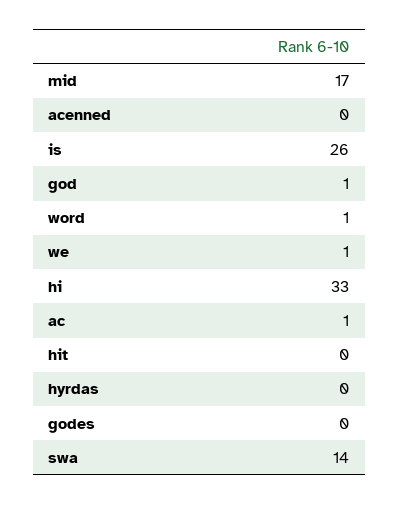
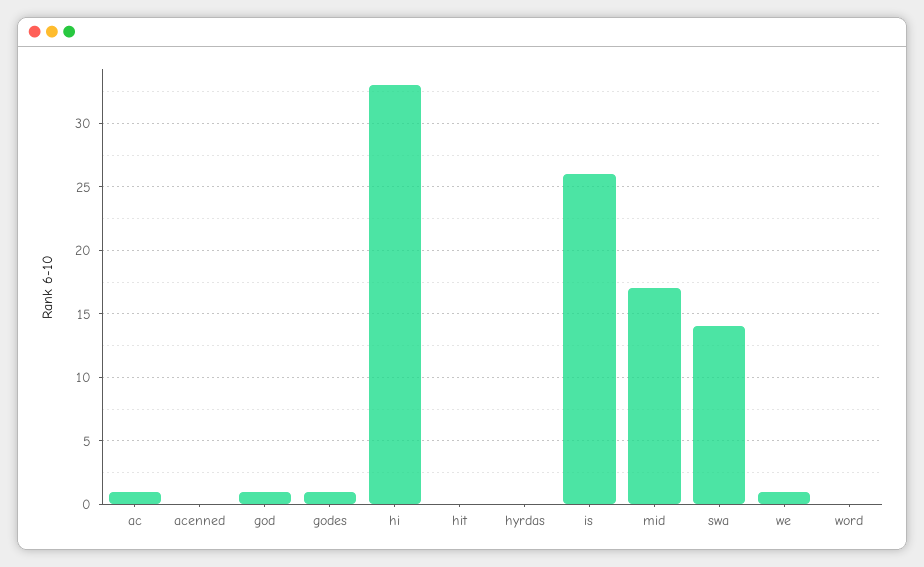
  {
    "mid": 17,
    "acenned": 0,
    "is": 26,
    "god": 1,
-   "word": 1,
+   "word": 0,
    "we": 1,
    "hi": 33,
    "ac": 1,
    "hit": 0,
    "hyrdas": 0,
-   "godes": 0,
+   "godes": 1,
    "swa": 14
  }

